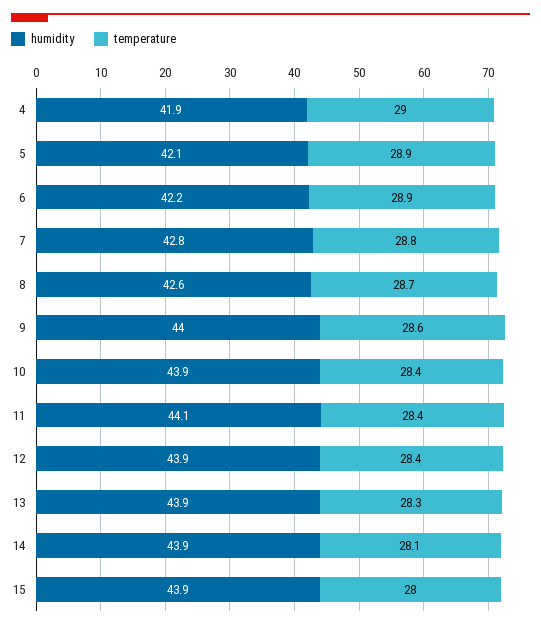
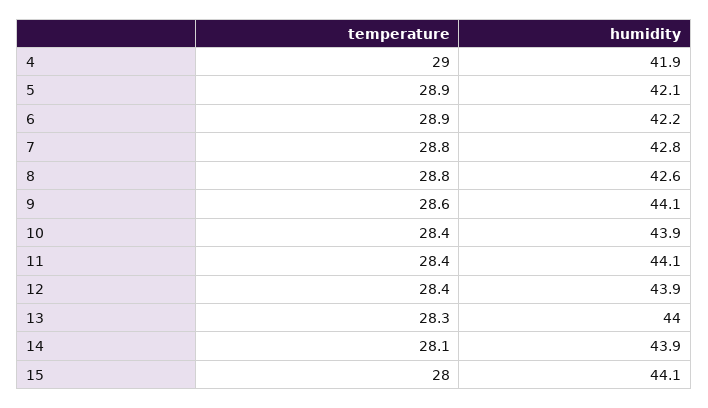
  {
    "humidity": {
      "4": 41.9,
      "5": 42.1,
      "6": 42.2,
      "7": 42.8,
      "8": 42.6,
-     "9": 44,
+     "9": 44.1,
      "10": 43.9,
      "11": 44.1,
      "12": 43.9,
-     "13": 43.9,
+     "13": 44,
      "14": 43.9,
-     "15": 43.9
+     "15": 44.1
    },
    "temperature": {
      "4": 29,
      "5": 28.9,
      "6": 28.9,
      "7": 28.8,
-     "8": 28.7,
+     "8": 28.8,
      "9": 28.6,
      "10": 28.4,
      "11": 28.4,
      "12": 28.4,
      "13": 28.3,
      "14": 28.1,
      "15": 28
    }
  }

